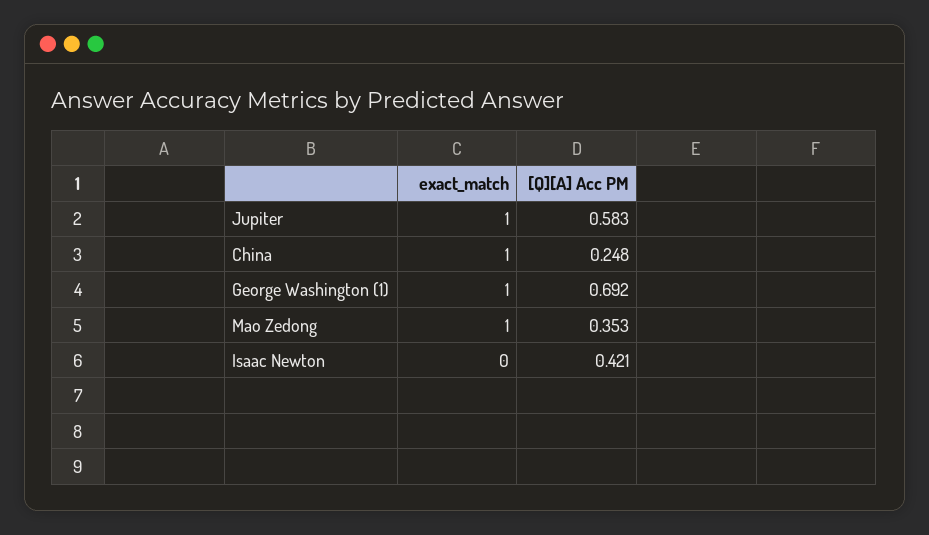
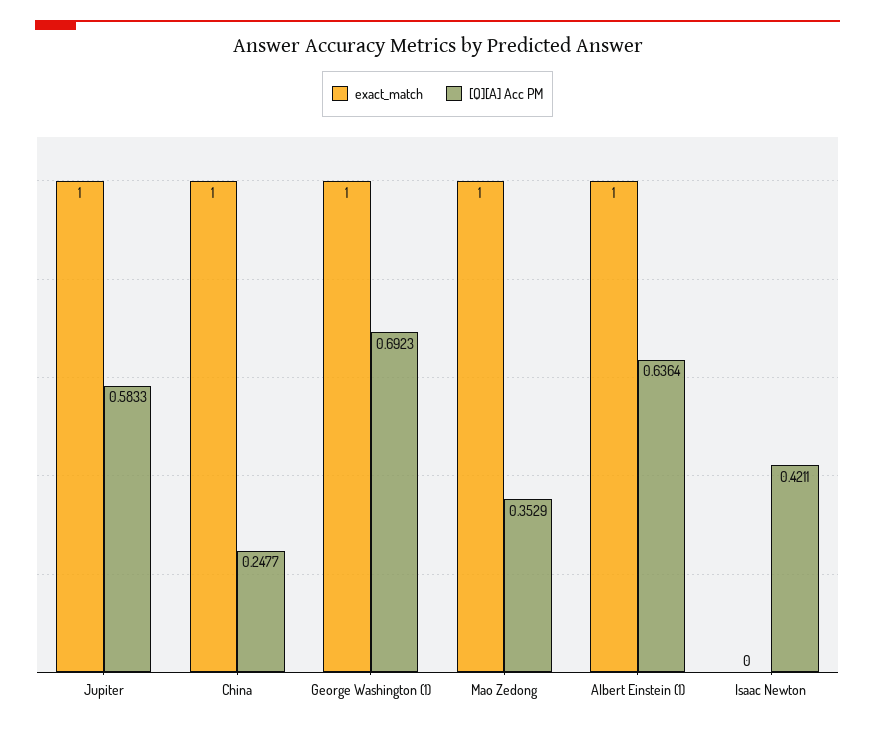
  {
    "exact_match": {
      "Jupiter": 1,
      "China": 1,
      "George Washington (1)": 1,
      "Mao Zedong": 1,
-     "Isaac Newton": 0
+     "Isaac Newton": 0,
+     "Albert Einstein (1)": 1
    },
    "[Q][A] Acc PM": {
      "Jupiter": 0.5833,
      "China": 0.2477,
      "George Washington (1)": 0.6923,
      "Mao Zedong": 0.3529,
-     "Isaac Newton": 0.4211
+     "Isaac Newton": 0.4211,
+     "Albert Einstein (1)": 0.6364
    }
  }

